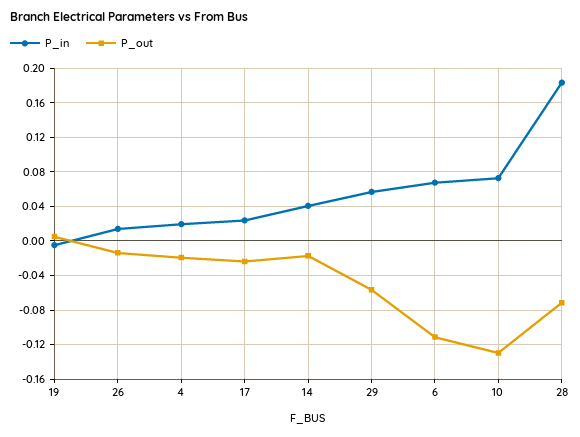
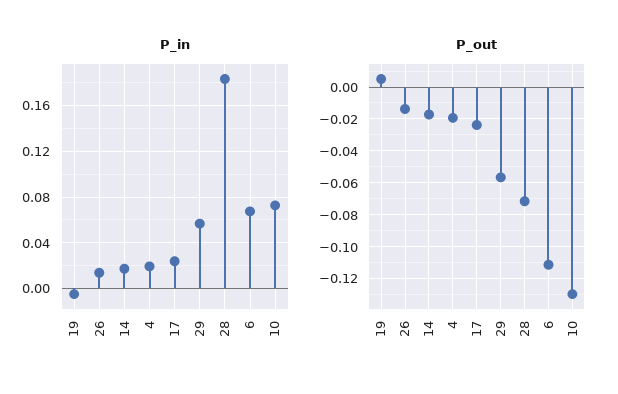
  {
    "P_in": {
      "19": -0.01,
      "26": 0.01,
      "4": 0.02,
      "17": 0.02,
-     "14": 0.04,
+     "14": 0.02,
      "29": 0.06,
      "6": 0.07,
      "10": 0.07,
      "28": 0.18
    },
    "P_out": {
      "19": 0.005,
      "26": -0.015,
      "4": -0.02,
      "17": -0.025,
      "14": -0.015,
      "29": -0.055,
      "6": -0.11,
      "10": -0.13,
      "28": -0.07
    }
  }

